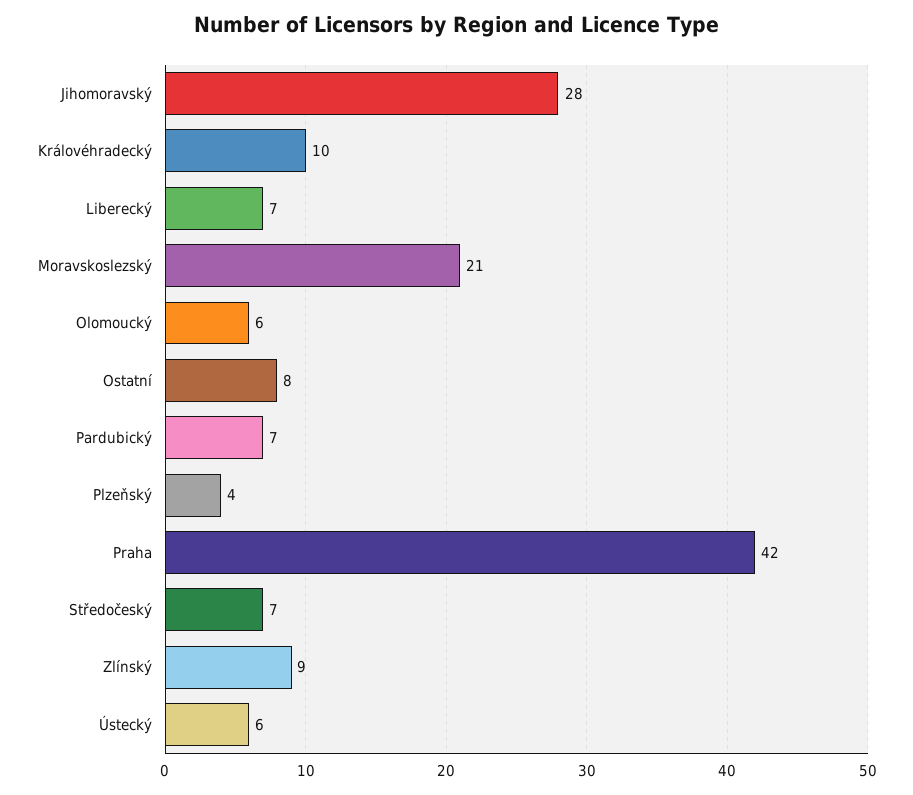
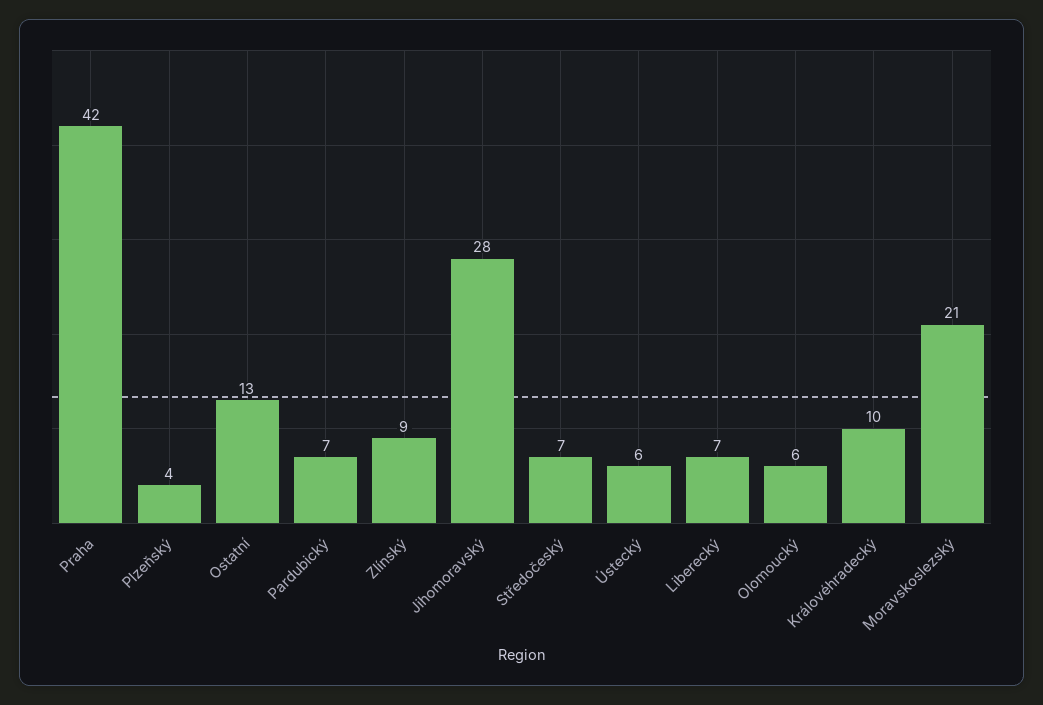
  {
    "Jihomoravský": 28,
    "Královéhradecký": 10,
    "Liberecký": 7,
    "Moravskoslezský": 21,
    "Olomoucký": 6,
-   "Ostatní": 8,
+   "Ostatní": 13,
    "Pardubický": 7,
    "Plzeňský": 4,
    "Praha": 42,
    "Středočeský": 7,
    "Zlínský": 9,
    "Ústecký": 6
  }

